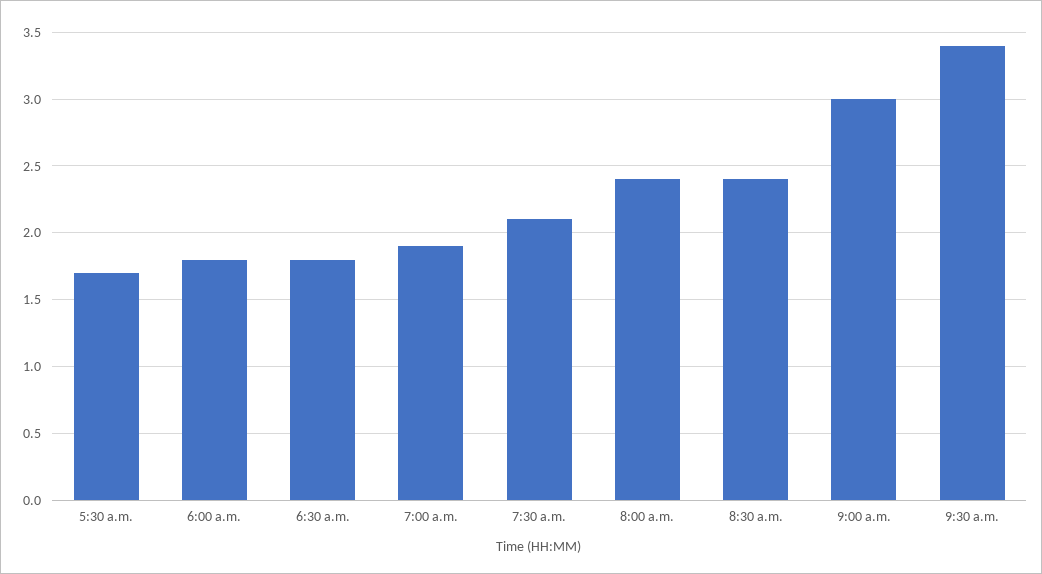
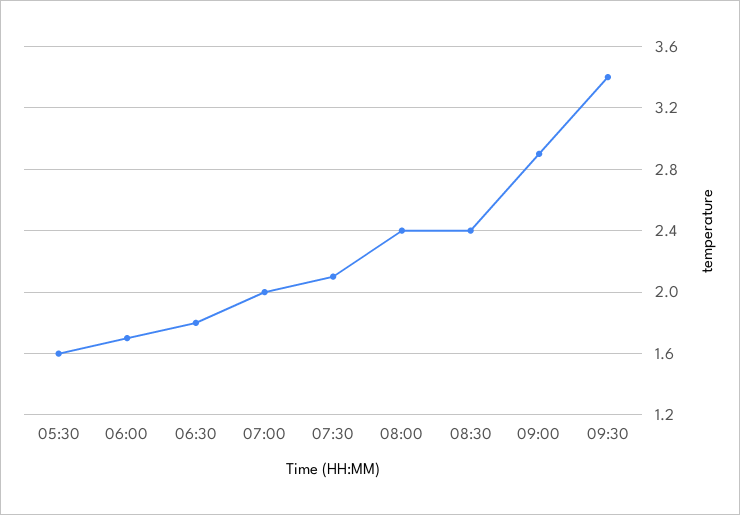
  {
-   "5:30 a.m.": 1.7,
+   "5:30 a.m.": 1.6,
-   "6:00 a.m.": 1.8,
+   "6:00 a.m.": 1.7,
    "6:30 a.m.": 1.8,
-   "7:00 a.m.": 1.9,
+   "7:00 a.m.": 2,
    "7:30 a.m.": 2.1,
    "8:00 a.m.": 2.4,
    "8:30 a.m.": 2.4,
-   "9:00 a.m.": 3,
+   "9:00 a.m.": 2.9,
    "9:30 a.m.": 3.4
  }

